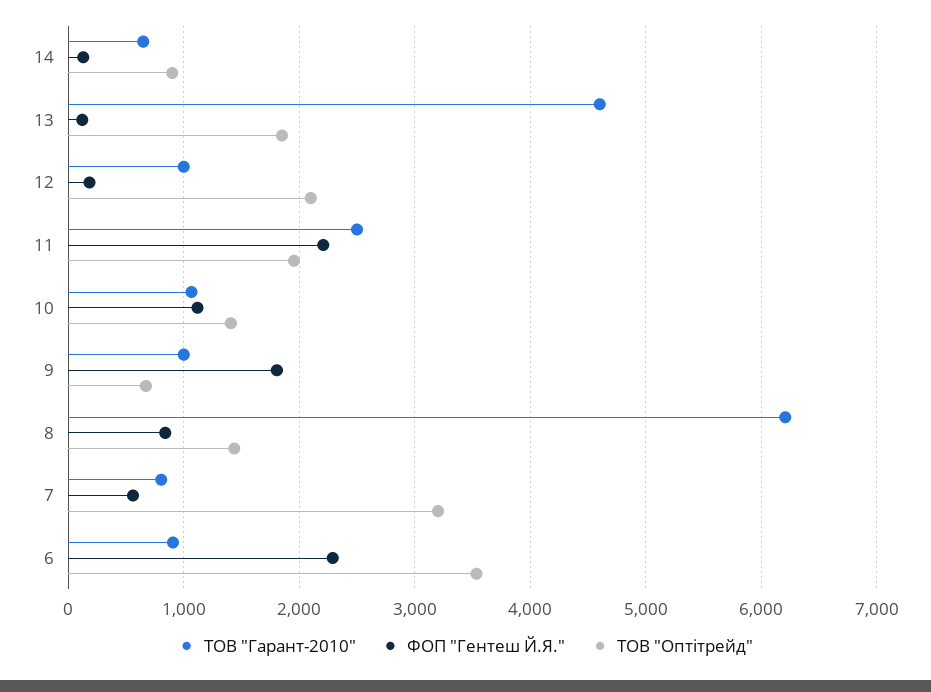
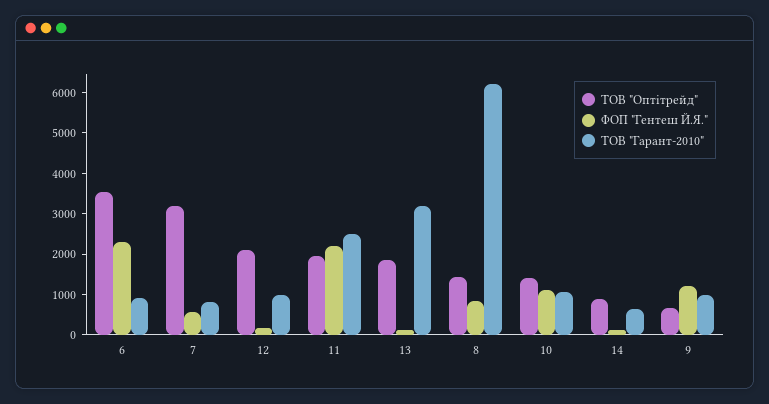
  {
    "ТОВ \"Гарант-2010\"": {
      "14": 700,
-     "13": 4600,
+     "13": 3200,
      "12": 1000,
      "11": 2500,
      "10": 1100,
      "9": 1000,
      "8": 6200,
      "7": 800,
      "6": 900
    },
    "ФОП \"Гентеш Й.Я.\"": {
      "14": 100,
      "13": 100,
      "12": 200,
      "11": 2200,
      "10": 1100,
-     "9": 1800,
+     "9": 1200,
      "8": 800,
      "7": 600,
      "6": 2300
    },
    "ТОВ \"Оптітрейд\"": {
      "14": 900,
      "13": 1900,
      "12": 2100,
      "11": 2000,
      "10": 1400,
      "9": 700,
      "8": 1400,
      "7": 3200,
      "6": 3500
    }
  }

